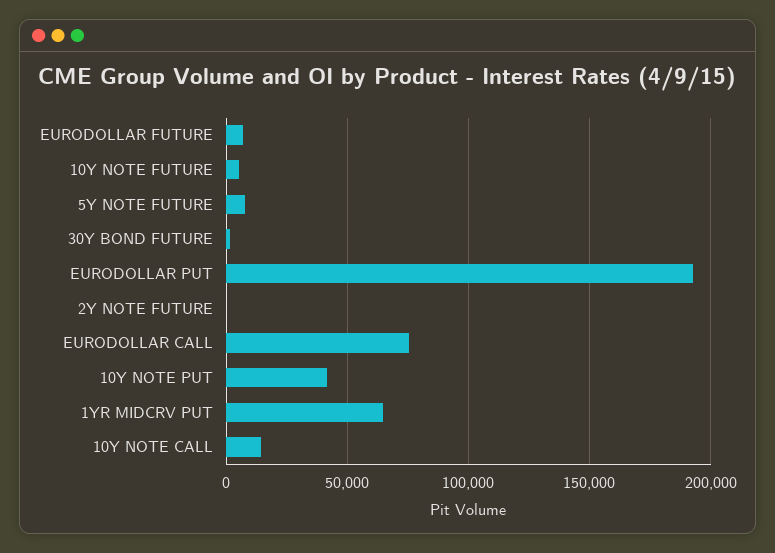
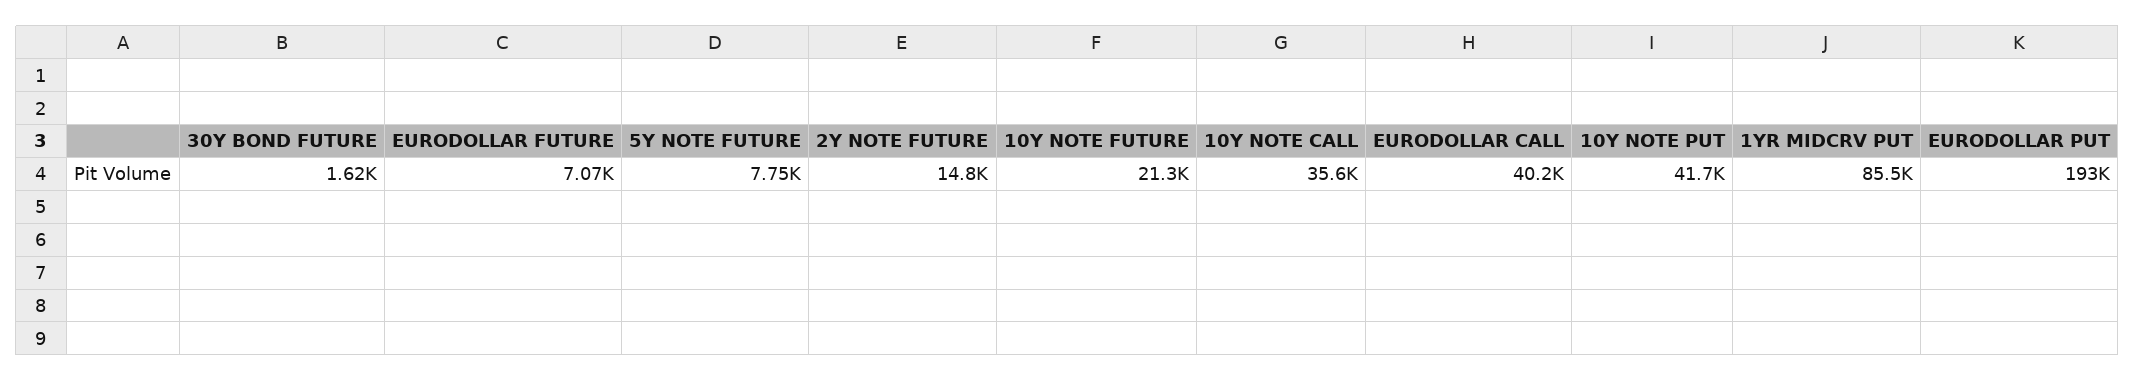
  {
    "EURODOLLAR FUTURE": 7070,
-   "10Y NOTE FUTURE": 5000,
+   "10Y NOTE FUTURE": 21300,
    "5Y NOTE FUTURE": 7750,
    "30Y BOND FUTURE": 1620,
    "EURODOLLAR PUT": 193000,
-   "2Y NOTE FUTURE": 0,
+   "2Y NOTE FUTURE": 14800,
-   "EURODOLLAR CALL": 75000,
+   "EURODOLLAR CALL": 40200,
    "10Y NOTE PUT": 41700,
-   "1YR MIDCRV PUT": 65000,
+   "1YR MIDCRV PUT": 85500,
-   "10Y NOTE CALL": 15000
+   "10Y NOTE CALL": 35600
  }

